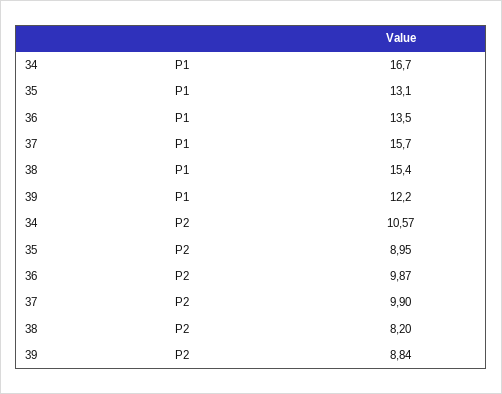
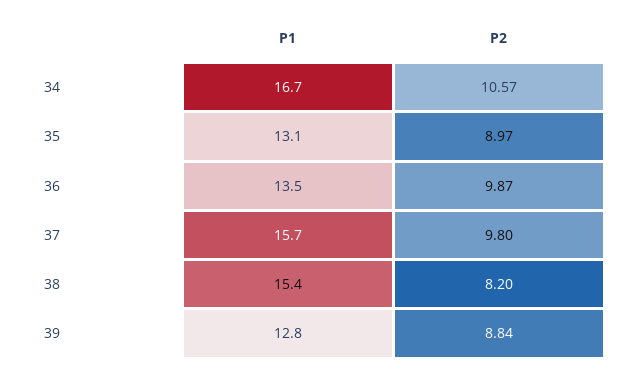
  {
    "34": {
      "P1": 16.7,
      "P2": 10.57
    },
    "35": {
      "P1": 13.1,
-     "P2": 8.95
+     "P2": 8.97
    },
    "36": {
      "P1": 13.5,
      "P2": 9.87
    },
    "37": {
      "P1": 15.7,
-     "P2": 9.9
+     "P2": 9.8
    },
    "38": {
      "P1": 15.4,
      "P2": 8.2
    },
    "39": {
-     "P1": 12.2,
+     "P1": 12.8,
      "P2": 8.84
    }
  }

